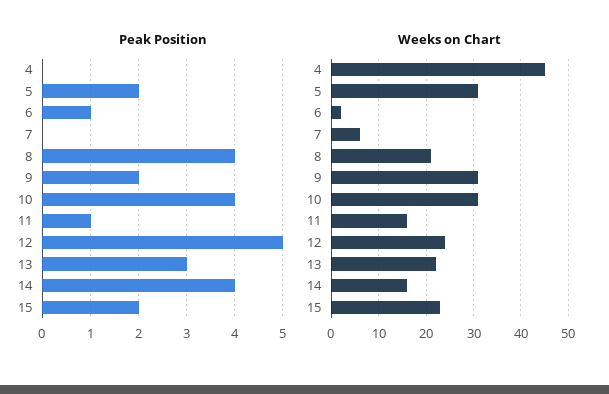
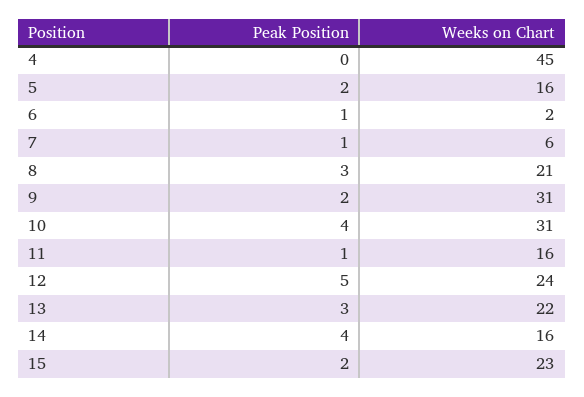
  {
    "Peak Position": {
      "4": 0,
      "5": 2,
      "6": 1,
-     "7": 0,
+     "7": 1,
-     "8": 4,
+     "8": 3,
      "9": 2,
      "10": 4,
      "11": 1,
      "12": 5,
      "13": 3,
      "14": 4,
      "15": 2
    },
    "Weeks on Chart": {
      "4": 45,
-     "5": 30,
+     "5": 16,
      "6": 2,
      "7": 6,
      "8": 21,
      "9": 31,
      "10": 31,
      "11": 16,
      "12": 24,
      "13": 22,
      "14": 16,
      "15": 23
    }
  }

